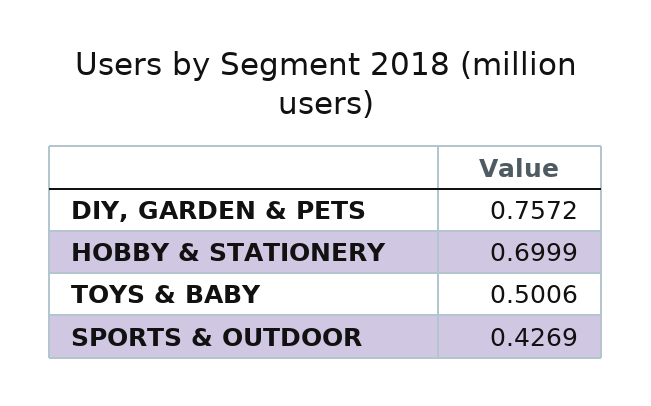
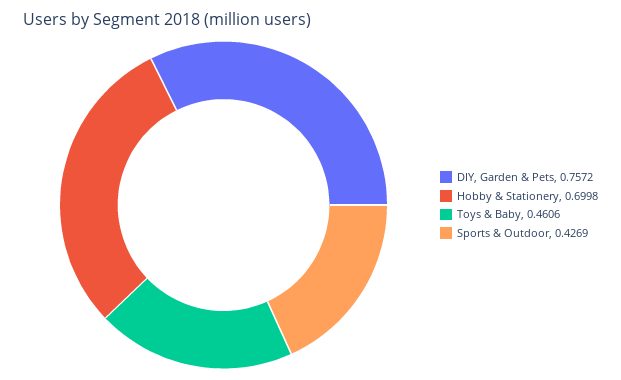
  {
    "DIY, GARDEN & PETS": 0.7572,
-   "HOBBY & STATIONERY": 0.6999,
+   "HOBBY & STATIONERY": 0.6998,
-   "TOYS & BABY": 0.5006,
+   "TOYS & BABY": 0.4606,
    "SPORTS & OUTDOOR": 0.4269
  }

